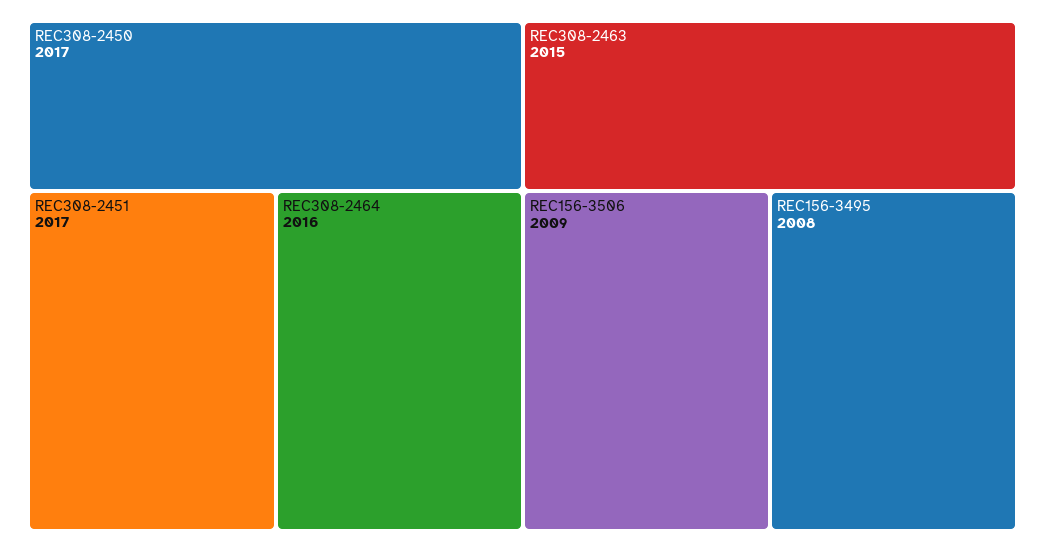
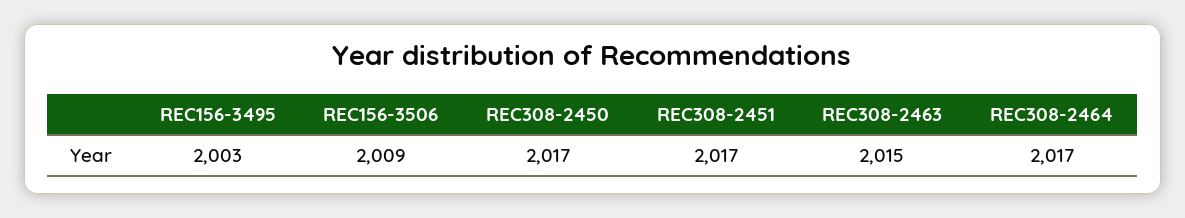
  {
    "REC308-2450": 2017,
    "REC308-2451": 2017,
-   "REC308-2464": 2016,
+   "REC308-2464": 2017,
    "REC308-2463": 2015,
    "REC156-3506": 2009,
-   "REC156-3495": 2008
+   "REC156-3495": 2003
  }

